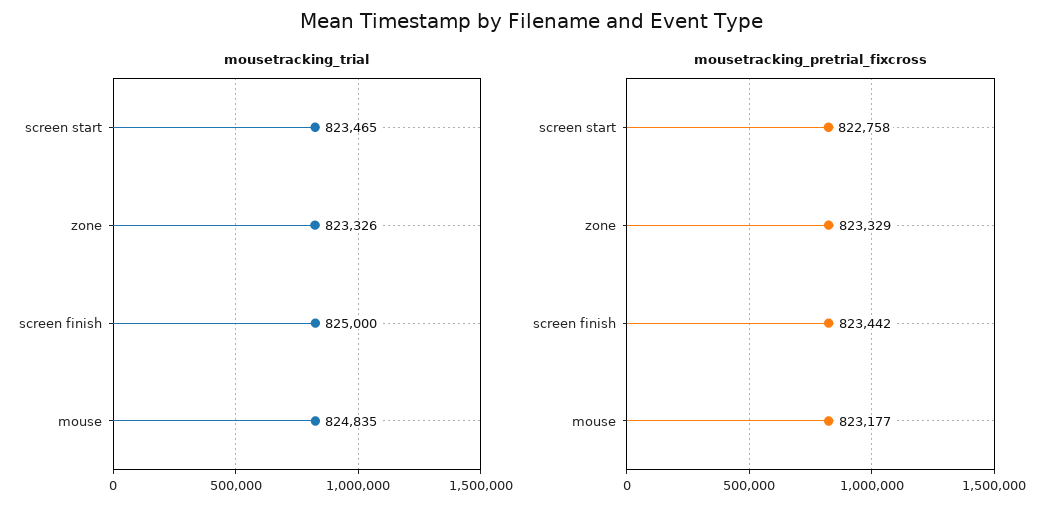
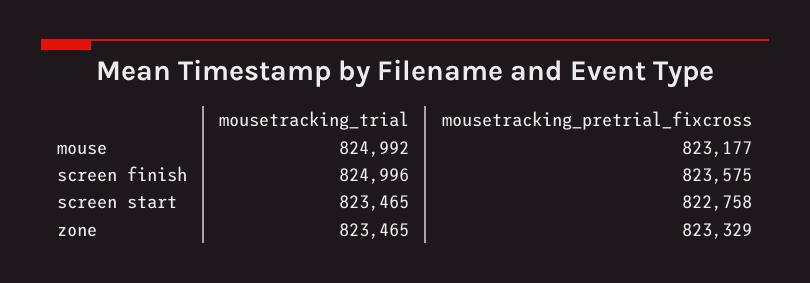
  {
    "mousetracking_trial": {
      "screen start": 823465,
-     "zone": 823326,
+     "zone": 823465,
-     "screen finish": 825000,
+     "screen finish": 824996,
-     "mouse": 824835
+     "mouse": 824992
    },
    "mousetracking_pretrial_fixcross": {
      "screen start": 822758,
      "zone": 823329,
-     "screen finish": 823442,
+     "screen finish": 823575,
      "mouse": 823177
    }
  }

